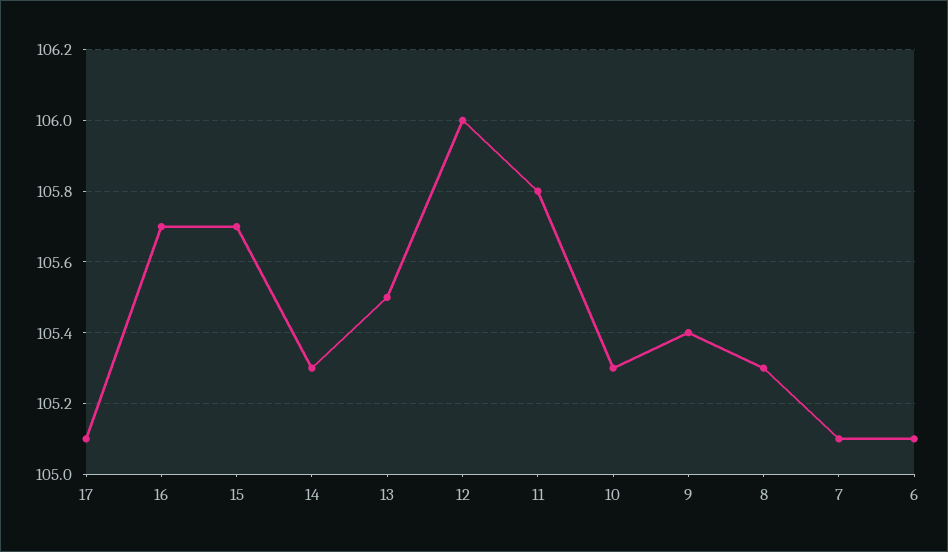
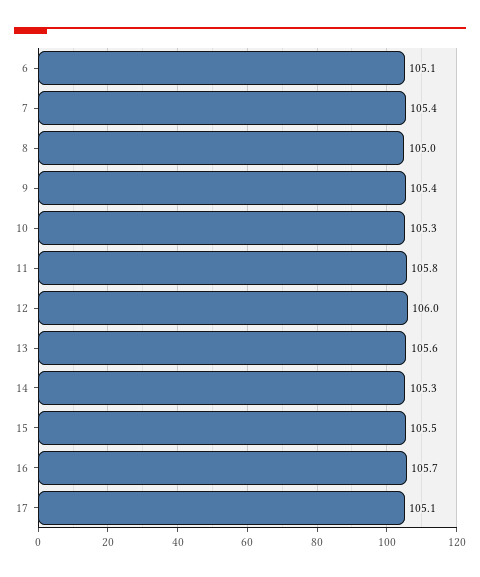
  {
    "17": 105.1,
    "16": 105.7,
-   "15": 105.7,
+   "15": 105.5,
    "14": 105.3,
-   "13": 105.5,
+   "13": 105.6,
    "12": 106,
    "11": 105.8,
    "10": 105.3,
    "9": 105.4,
-   "8": 105.3,
+   "8": 105,
-   "7": 105.1,
+   "7": 105.4,
    "6": 105.1
  }

